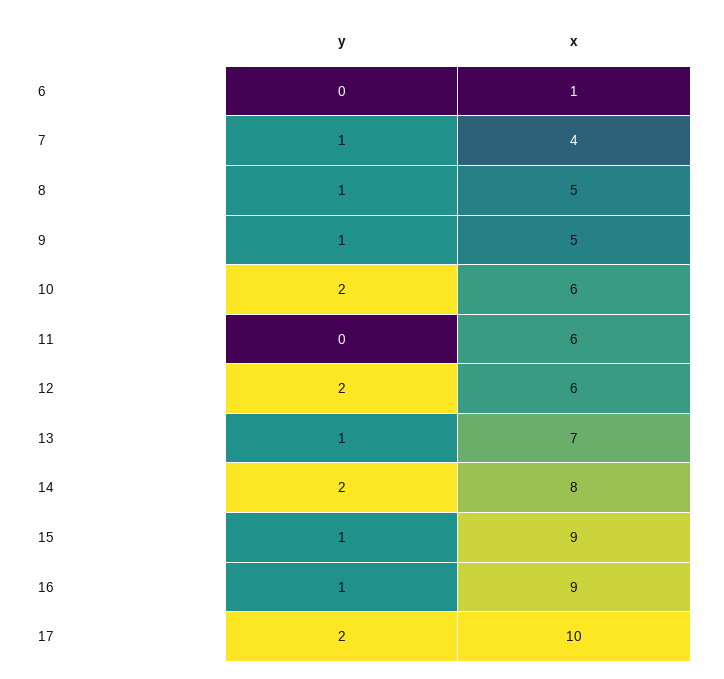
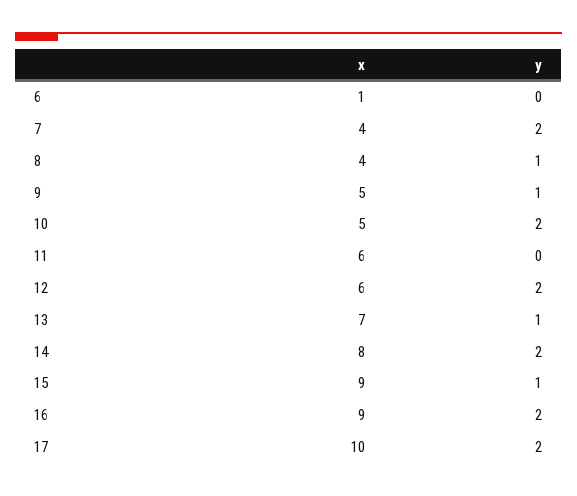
  {
    "y": {
      "6": 0,
-     "7": 1,
+     "7": 2,
      "8": 1,
      "9": 1,
      "10": 2,
      "11": 0,
      "12": 2,
      "13": 1,
      "14": 2,
      "15": 1,
-     "16": 1,
+     "16": 2,
      "17": 2
    },
    "x": {
      "6": 1,
      "7": 4,
-     "8": 5,
+     "8": 4,
      "9": 5,
-     "10": 6,
+     "10": 5,
      "11": 6,
      "12": 6,
      "13": 7,
      "14": 8,
      "15": 9,
      "16": 9,
      "17": 10
    }
  }

